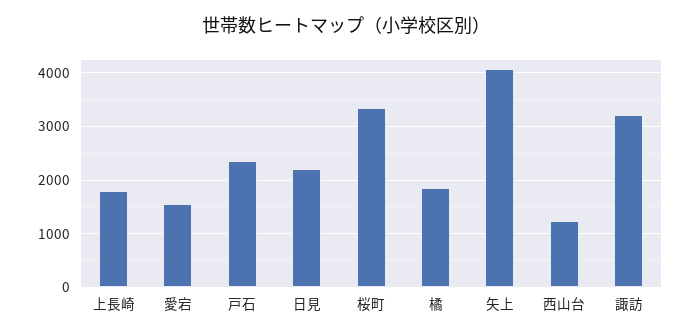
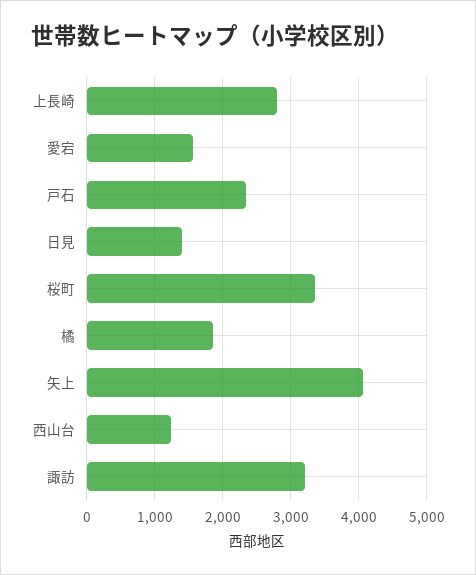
  {
-   "上長崎": 1800,
+   "上長崎": 2800,
    "愛宕": 1600,
    "戸石": 2300,
-   "日見": 2200,
+   "日見": 1400,
    "桜町": 3300,
    "橘": 1900,
    "矢上": 4100,
    "西山台": 1200,
    "諏訪": 3200
  }

